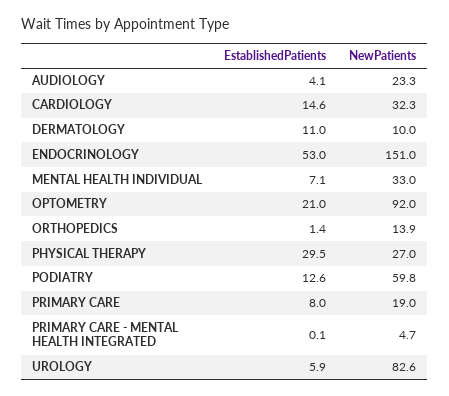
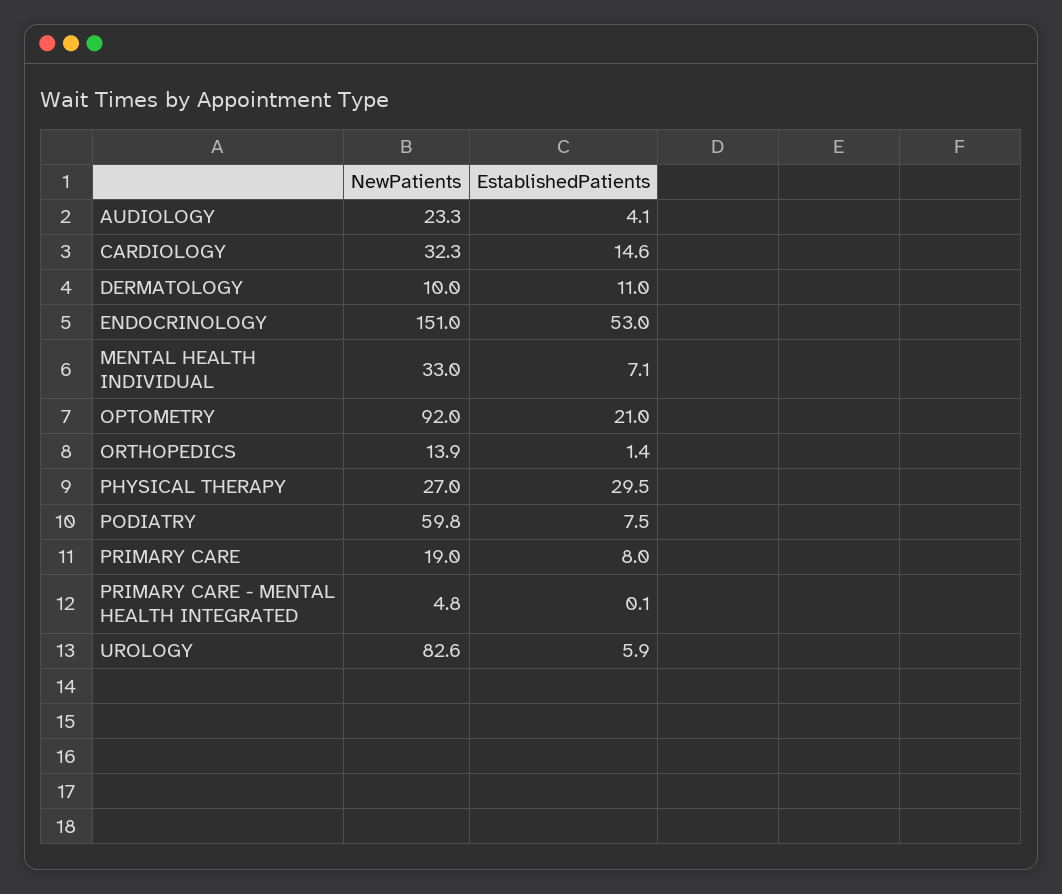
  {
    "EstablishedPatients": {
      "AUDIOLOGY": 4.1,
      "CARDIOLOGY": 14.6,
      "DERMATOLOGY": 11,
      "ENDOCRINOLOGY": 53,
      "MENTAL HEALTH INDIVIDUAL": 7.1,
      "OPTOMETRY": 21,
      "ORTHOPEDICS": 1.4,
      "PHYSICAL THERAPY": 29.5,
-     "PODIATRY": 12.6,
+     "PODIATRY": 7.5,
      "PRIMARY CARE": 8,
      "PRIMARY CARE - MENTAL HEALTH INTEGRATED": 0.1,
      "UROLOGY": 5.9
    },
    "NewPatients": {
      "AUDIOLOGY": 23.3,
      "CARDIOLOGY": 32.3,
      "DERMATOLOGY": 10,
      "ENDOCRINOLOGY": 151,
      "MENTAL HEALTH INDIVIDUAL": 33,
      "OPTOMETRY": 92,
      "ORTHOPEDICS": 13.9,
      "PHYSICAL THERAPY": 27,
      "PODIATRY": 59.8,
      "PRIMARY CARE": 19,
-     "PRIMARY CARE - MENTAL HEALTH INTEGRATED": 4.7,
+     "PRIMARY CARE - MENTAL HEALTH INTEGRATED": 4.8,
      "UROLOGY": 82.6
    }
  }

